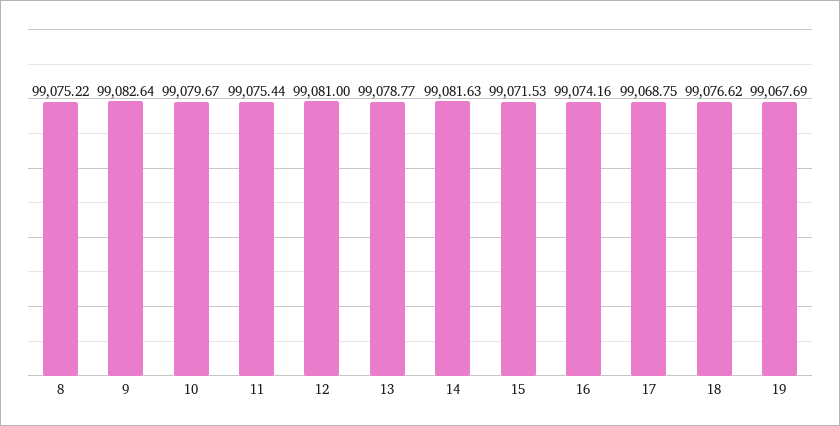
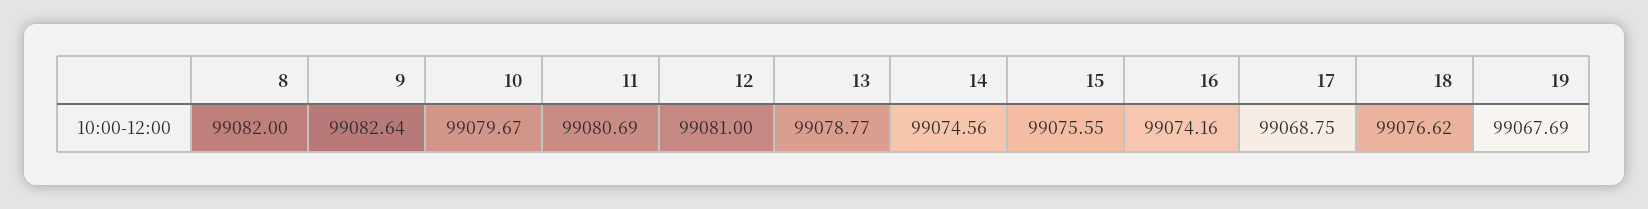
  {
-   "8": 99075.22,
+   "8": 99082,
    "9": 99082.64,
    "10": 99079.67,
-   "11": 99075.44,
+   "11": 99080.69,
    "12": 99081,
    "13": 99078.77,
-   "14": 99081.63,
+   "14": 99074.56,
-   "15": 99071.53,
+   "15": 99075.55,
    "16": 99074.16,
    "17": 99068.75,
    "18": 99076.62,
    "19": 99067.69
  }

